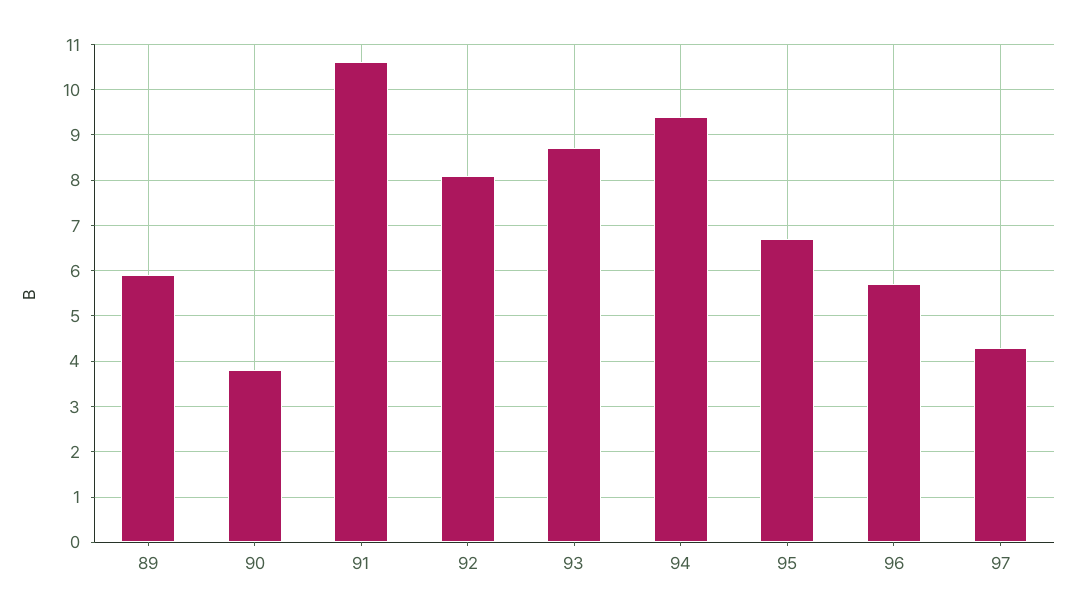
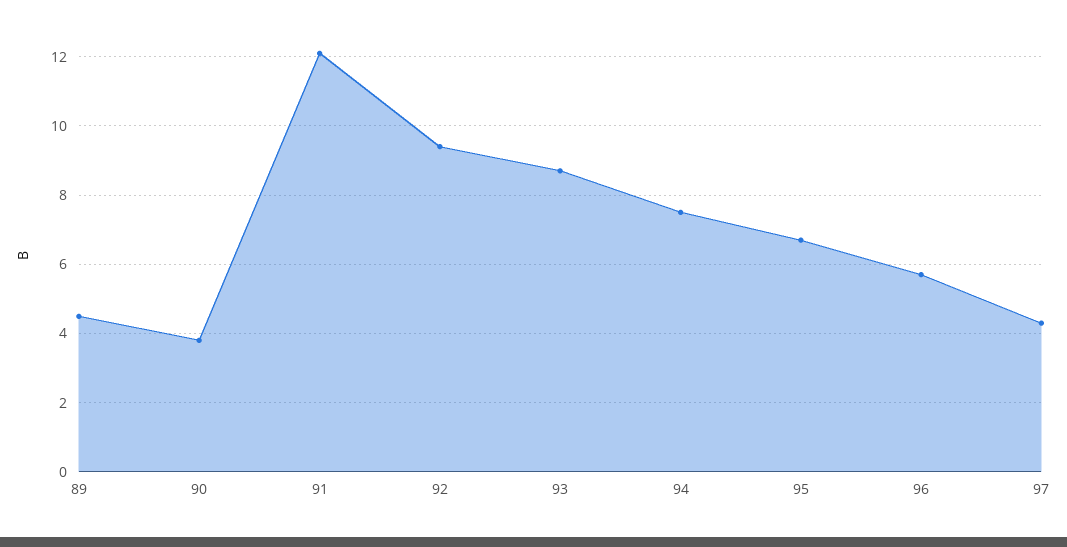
  {
-   "89": 6,
+   "89": 4.5,
    "90": 4,
-   "91": 10.5,
+   "91": 12,
-   "92": 8,
+   "92": 9.5,
    "93": 8.5,
-   "94": 9.5,
+   "94": 7.5,
    "95": 6.5,
    "96": 5.5,
    "97": 4.5
  }

